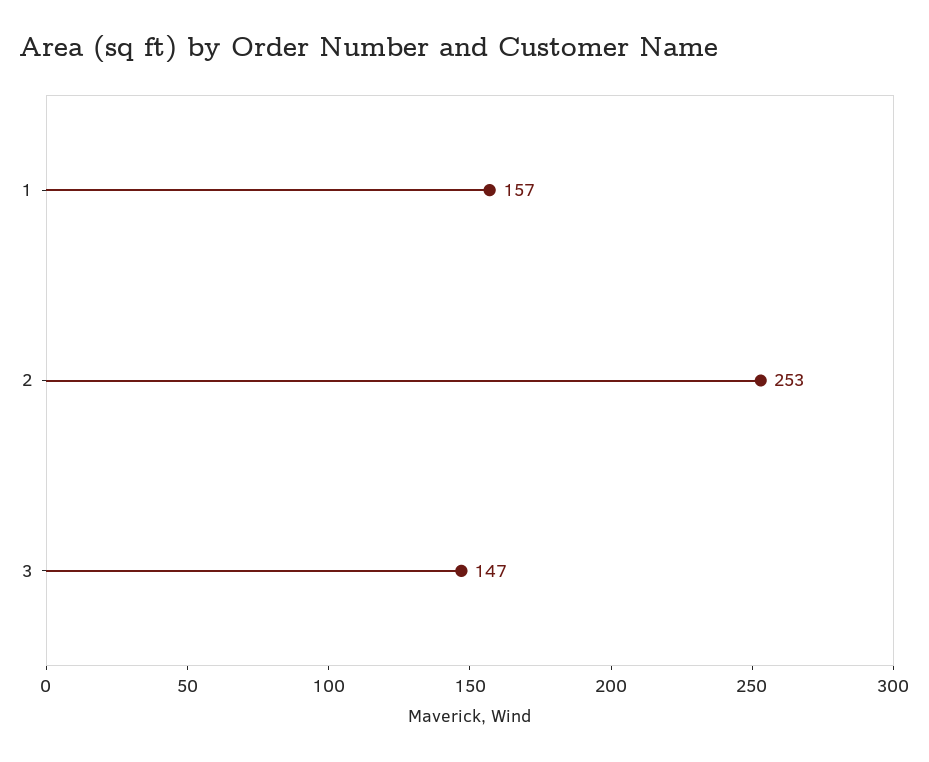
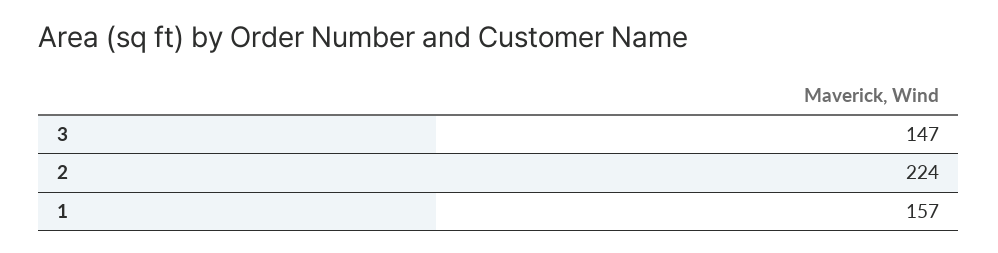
  {
    "1": 157,
-   "2": 253,
+   "2": 224,
    "3": 147
  }

